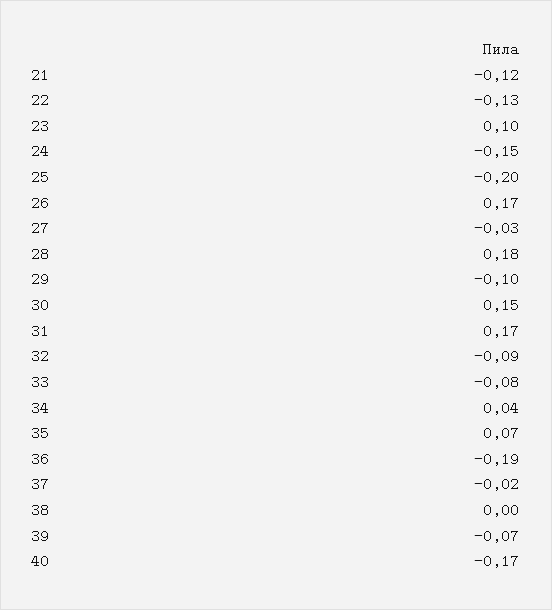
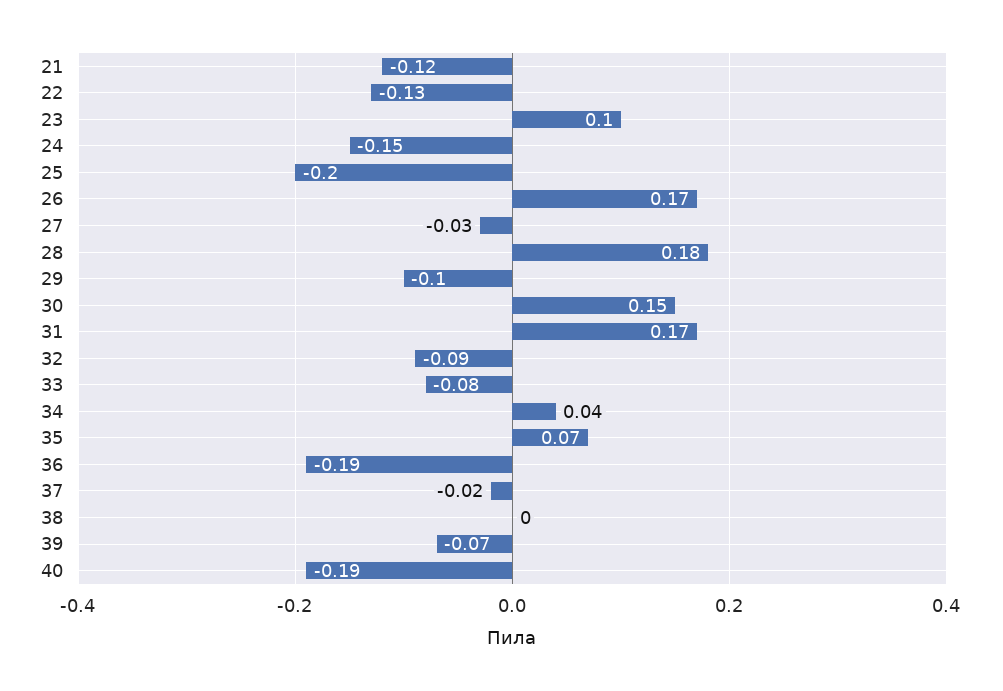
  {
    "21": -0.12,
    "22": -0.13,
    "23": 0.1,
    "24": -0.15,
    "25": -0.2,
    "26": 0.17,
    "27": -0.03,
    "28": 0.18,
    "29": -0.1,
    "30": 0.15,
    "31": 0.17,
    "32": -0.09,
    "33": -0.08,
    "34": 0.04,
    "35": 0.07,
    "36": -0.19,
    "37": -0.02,
    "38": 0,
    "39": -0.07,
-   "40": -0.17
+   "40": -0.19
  }

